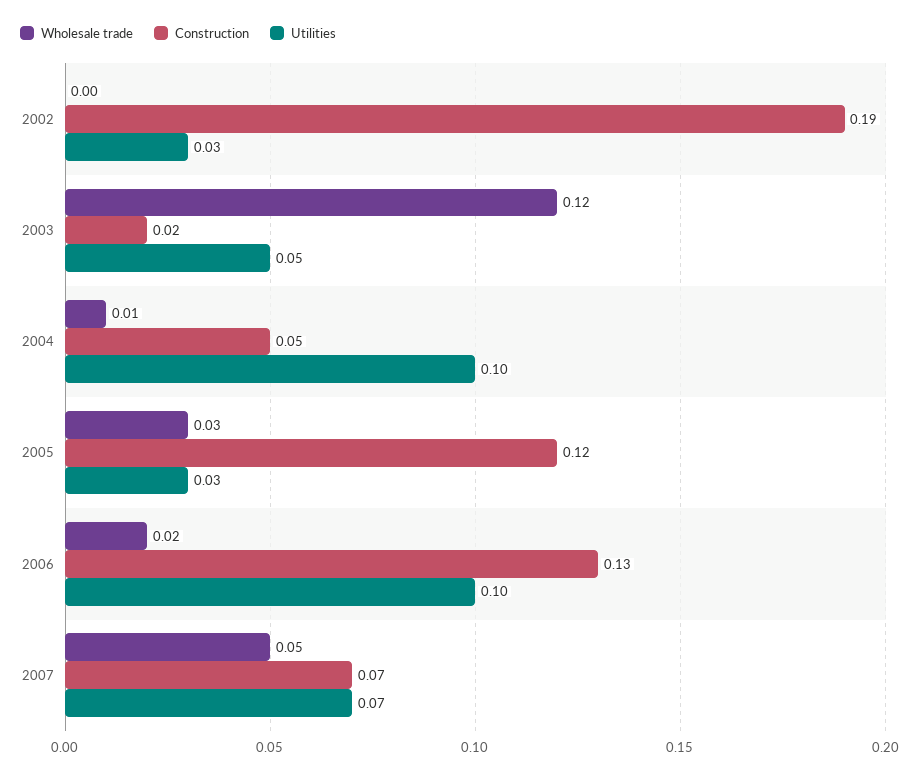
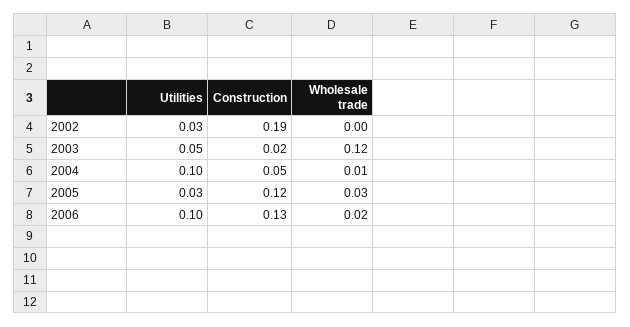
  {
    "Wholesale trade": {
      "2002": 0,
      "2003": 0.12,
      "2004": 0.01,
      "2005": 0.03,
-     "2006": 0.02,
+     "2006": 0.02
-     "2007": 0.05
    },
    "Construction": {
      "2002": 0.19,
      "2003": 0.02,
      "2004": 0.05,
      "2005": 0.12,
-     "2006": 0.13,
+     "2006": 0.13
-     "2007": 0.07
    },
    "Utilities": {
      "2002": 0.03,
      "2003": 0.05,
      "2004": 0.1,
      "2005": 0.03,
-     "2006": 0.1,
+     "2006": 0.1
-     "2007": 0.07
    }
  }

